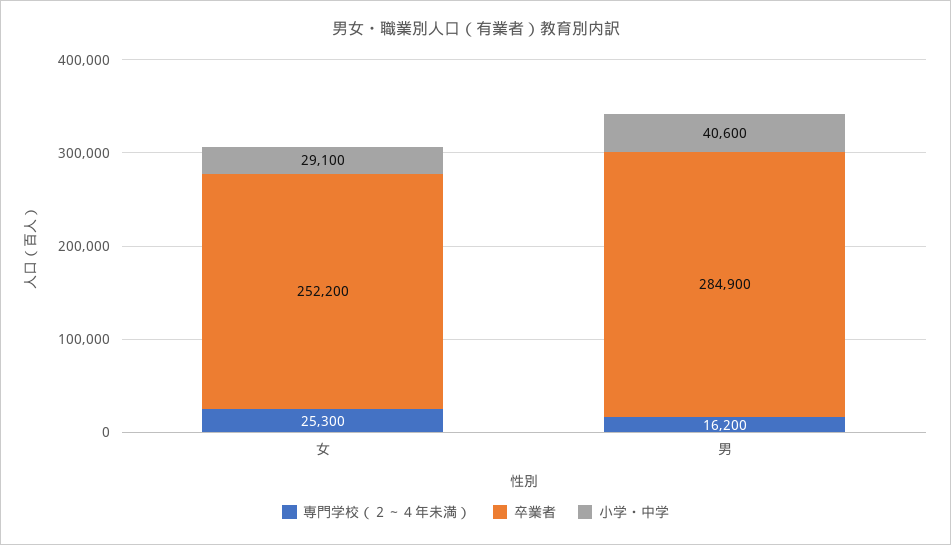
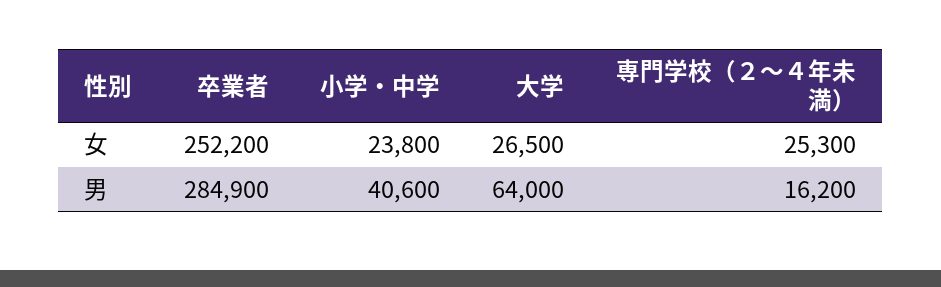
  {
    "専門学校（２～４年未満）": {
      "女": 25300,
      "男": 16200
    },
    "卒業者": {
      "女": 252200,
      "男": 284900
    },
    "小学・中学": {
-     "女": 29100,
+     "女": 23800,
      "男": 40600
-   }
+   },
+   "大学": {
+     "女": 26500,
+     "男": 64000
+   }
  }

